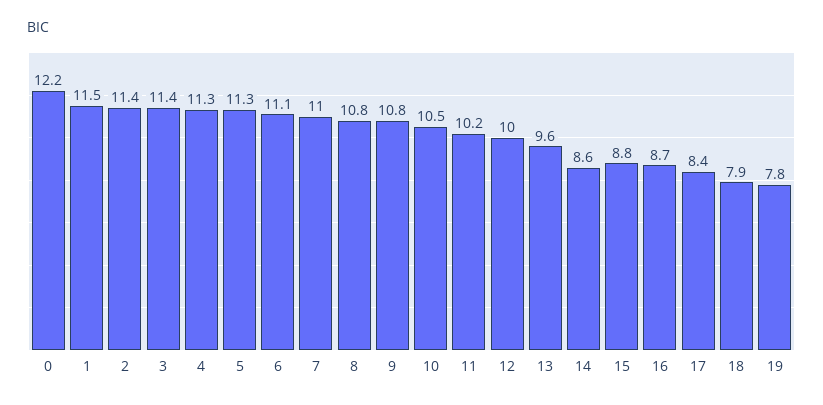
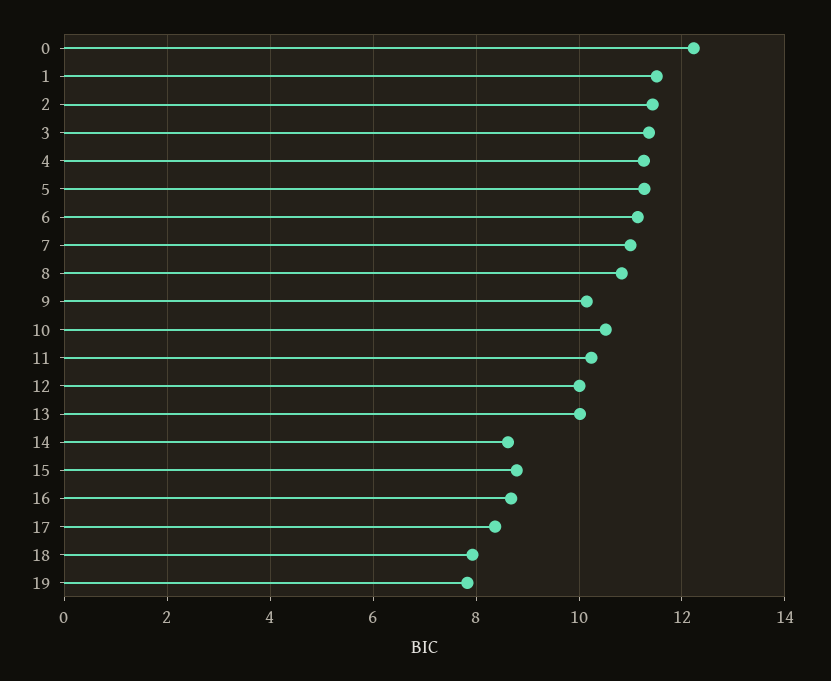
  {
    "0": 12.2,
    "1": 11.5,
    "2": 11.4,
    "3": 11.4,
    "4": 11.3,
    "5": 11.3,
    "6": 11.1,
    "7": 11,
    "8": 10.8,
-   "9": 10.8,
+   "9": 10.2,
    "10": 10.5,
    "11": 10.2,
    "12": 10,
-   "13": 9.6,
+   "13": 10,
    "14": 8.6,
    "15": 8.8,
    "16": 8.7,
    "17": 8.4,
    "18": 7.9,
    "19": 7.8
  }

